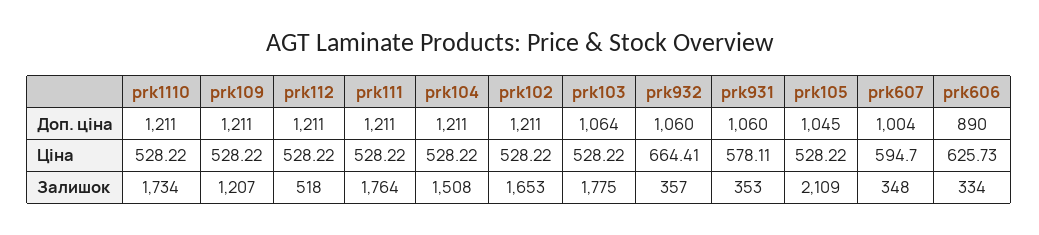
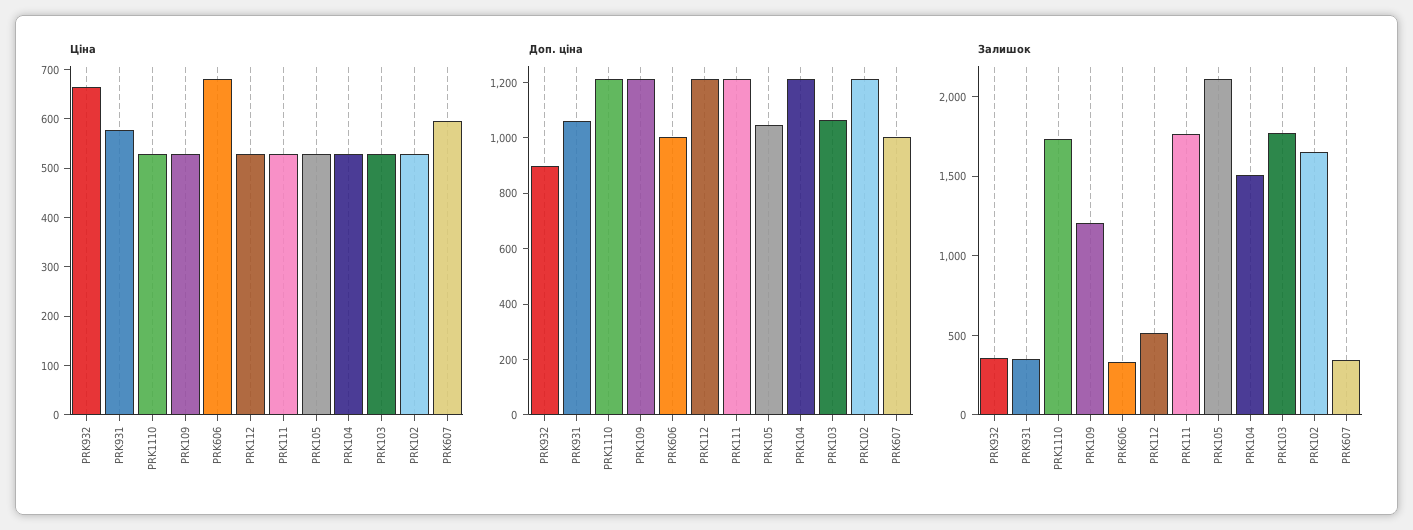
  {
    "Доп. ціна": {
      "prk1110": 1211,
      "prk109": 1211,
      "prk112": 1211,
      "prk111": 1211,
      "prk104": 1211,
      "prk102": 1211,
      "prk103": 1064,
-     "prk932": 1060,
+     "prk932": 900,
      "prk931": 1060,
      "prk105": 1045,
      "prk607": 1004,
-     "prk606": 890
+     "prk606": 1000
    },
    "Ціна": {
      "prk1110": 528.22,
      "prk109": 528.22,
      "prk112": 528.22,
      "prk111": 528.22,
      "prk104": 528.22,
      "prk102": 528.22,
      "prk103": 528.22,
      "prk932": 664.41,
      "prk931": 578.11,
      "prk105": 528.22,
      "prk607": 594.7,
-     "prk606": 625.73
+     "prk606": 680
    },
    "Залишок": {
      "prk1110": 1734,
      "prk109": 1207,
      "prk112": 518,
      "prk111": 1764,
      "prk104": 1508,
      "prk102": 1653,
      "prk103": 1775,
      "prk932": 357,
      "prk931": 353,
      "prk105": 2109,
      "prk607": 348,
      "prk606": 334
    }
  }

